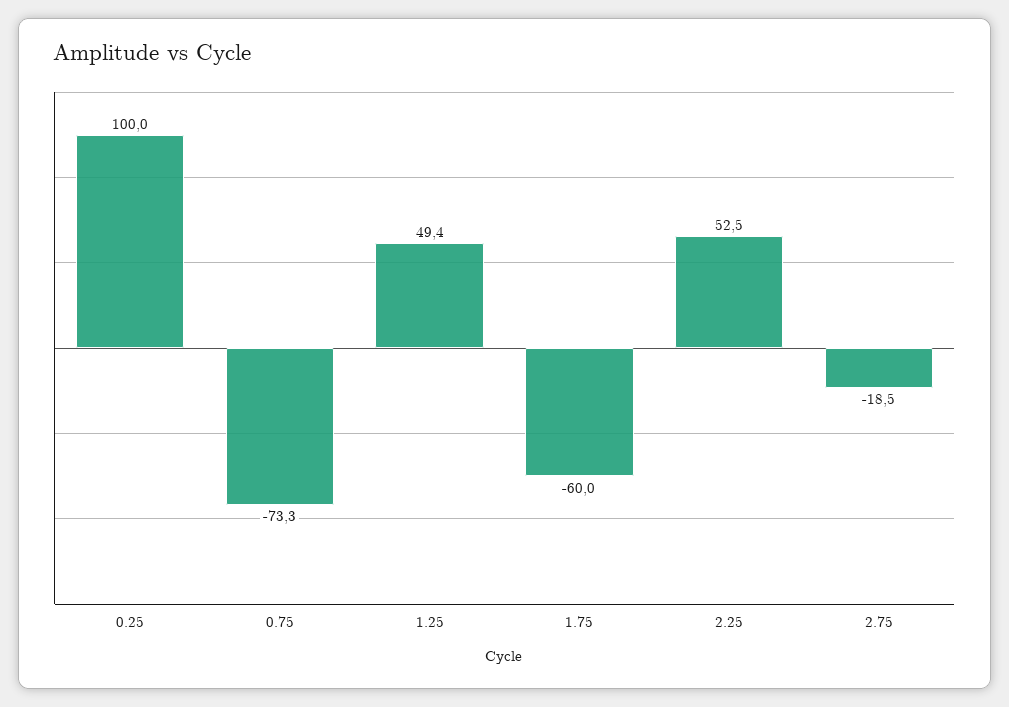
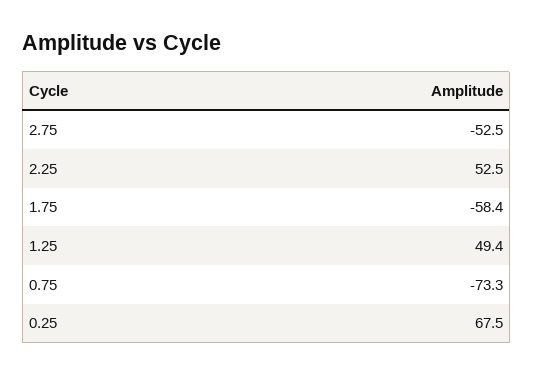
  {
-   "0.25": 100,
+   "0.25": 67.5,
    "0.75": -73.3,
    "1.25": 49.4,
-   "1.75": -60,
+   "1.75": -58.4,
    "2.25": 52.5,
-   "2.75": -18.5
+   "2.75": -52.5
  }

